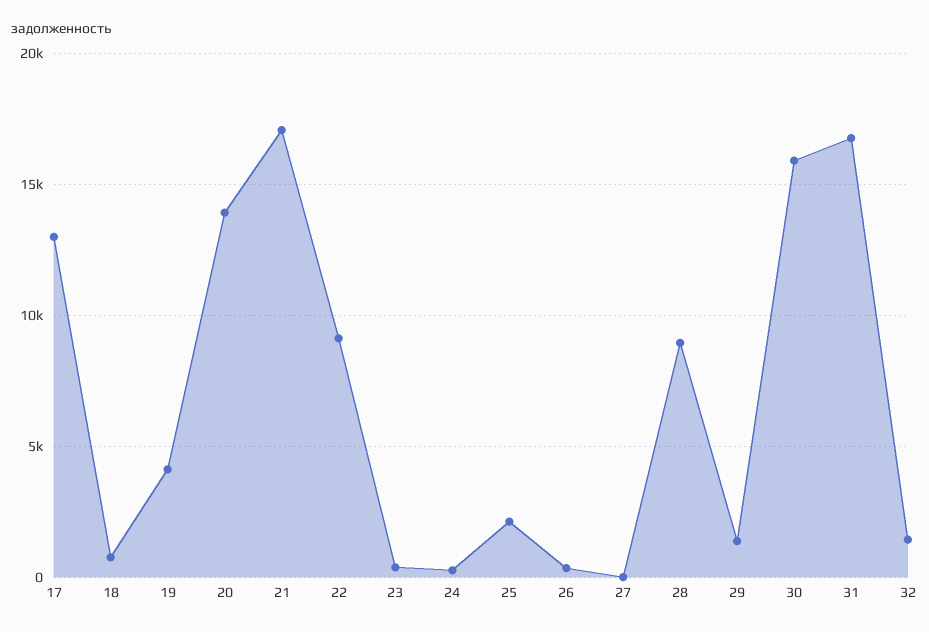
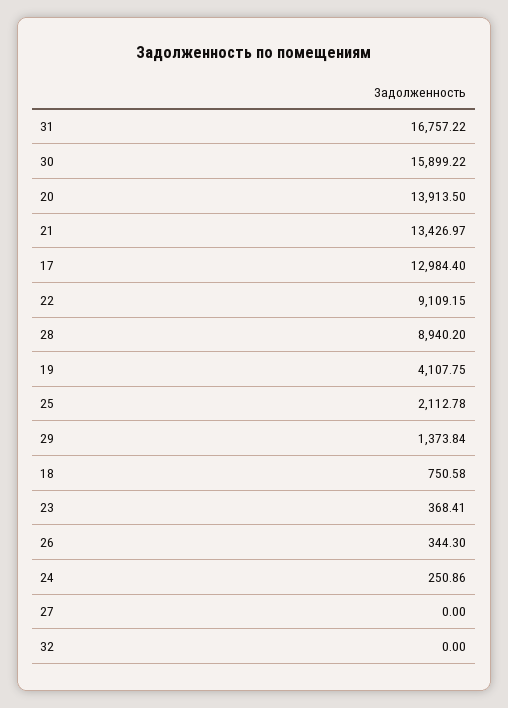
  {
    "17": 12984.4,
    "18": 750.58,
    "19": 4107.75,
    "20": 13913.5,
-   "21": 17000,
+   "21": 13426.97,
    "22": 9109.15,
    "23": 368.41,
    "24": 250.86,
    "25": 2112.78,
    "26": 344.3,
    "27": 0,
    "28": 8940.2,
    "29": 1373.84,
    "30": 15899.22,
    "31": 16757.22,
-   "32": 1500
+   "32": 0
  }

